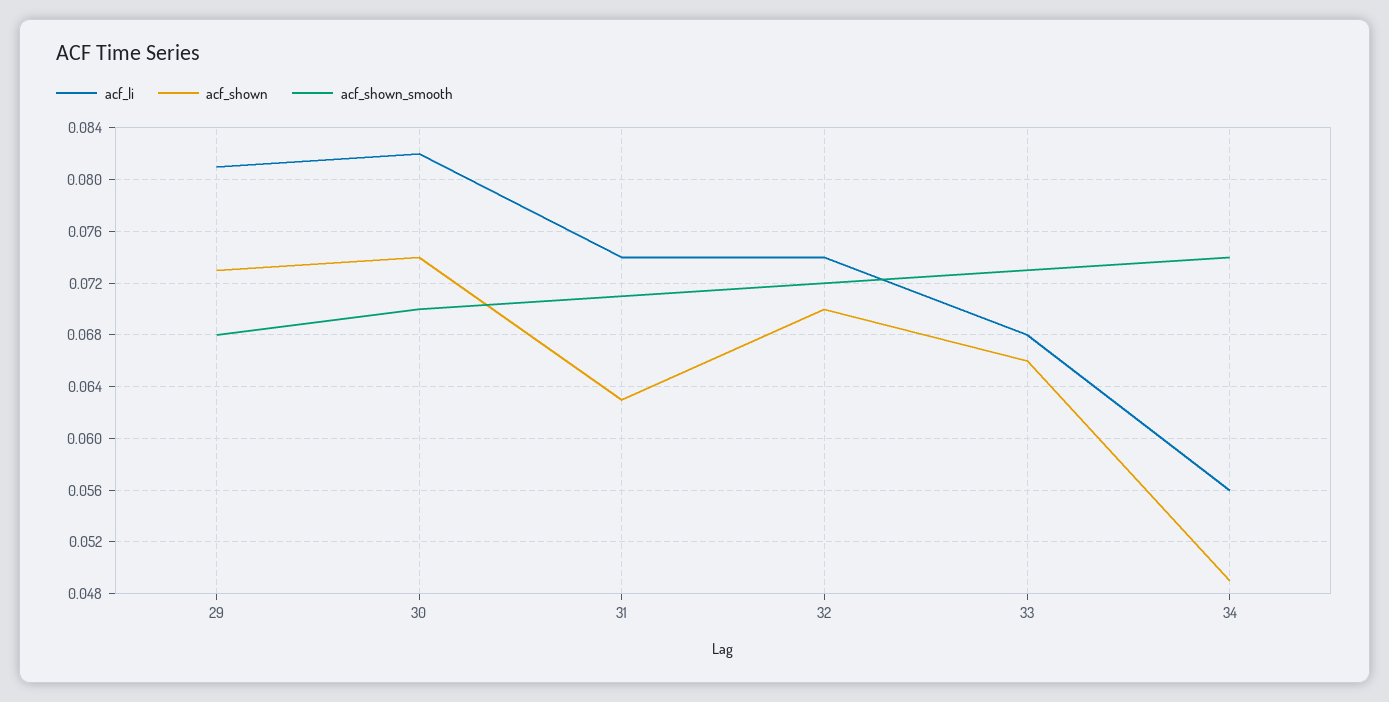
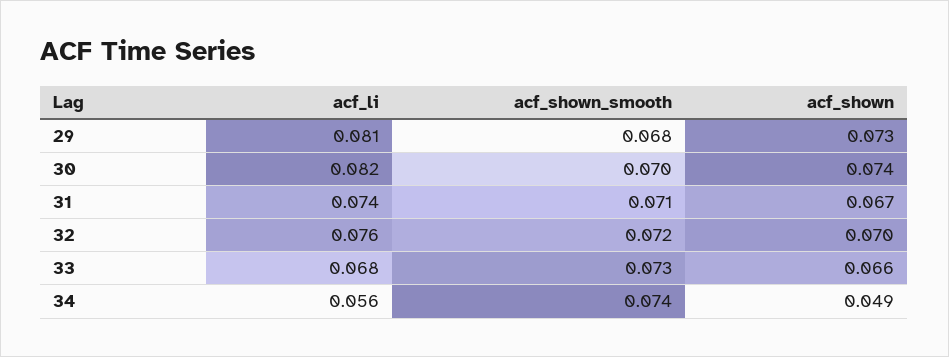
  {
    "acf_li": {
      "29": 0.081,
      "30": 0.082,
      "31": 0.074,
-     "32": 0.074,
+     "32": 0.076,
      "33": 0.068,
      "34": 0.056
    },
    "acf_shown": {
      "29": 0.073,
      "30": 0.074,
-     "31": 0.063,
+     "31": 0.067,
      "32": 0.07,
      "33": 0.066,
      "34": 0.049
    },
    "acf_shown_smooth": {
      "29": 0.068,
      "30": 0.07,
      "31": 0.071,
      "32": 0.072,
      "33": 0.073,
      "34": 0.074
    }
  }

